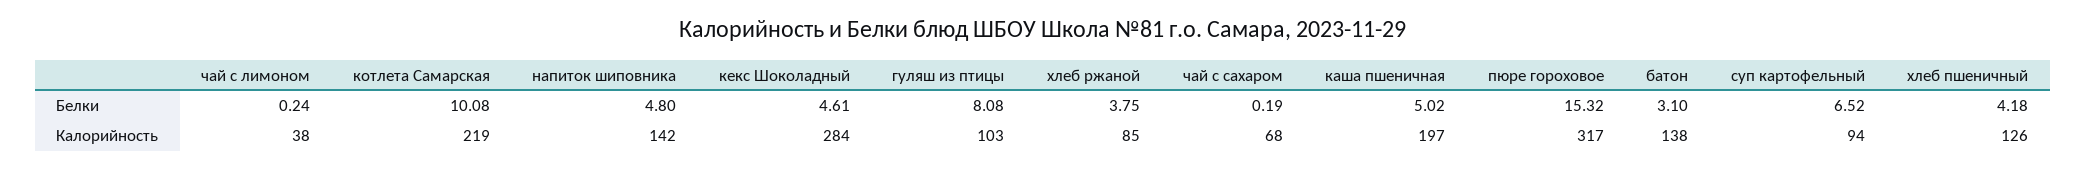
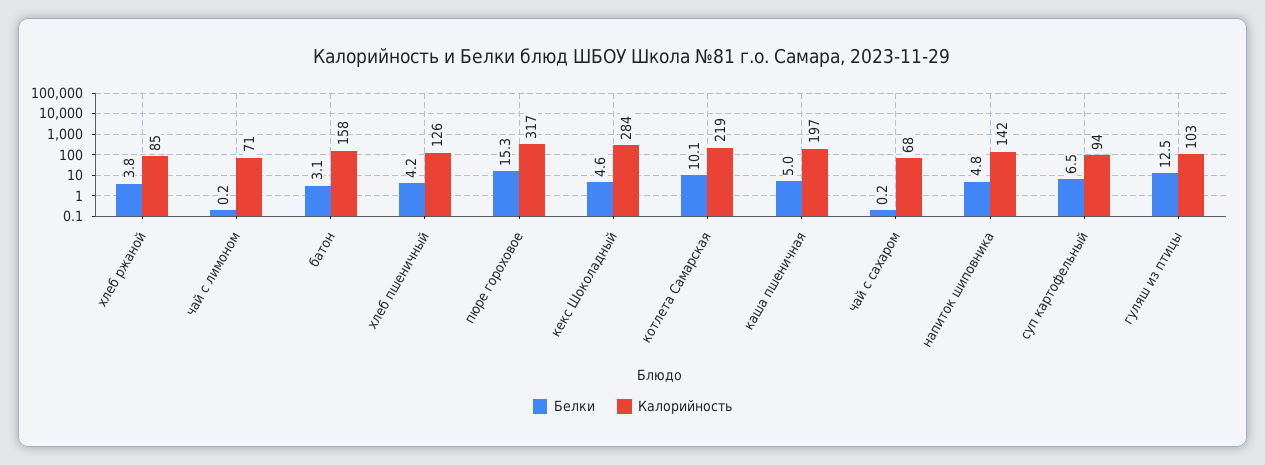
  {
    "Белки": {
      "чай с лимоном": 0.24,
      "котлета Самарская": 10.08,
      "напиток шиповника": 4.8,
      "кекс Шоколадный": 4.61,
-     "гуляш из птицы": 8.08,
+     "гуляш из птицы": 12.5,
      "хлеб ржаной": 3.75,
      "чай с сахаром": 0.19,
      "каша пшеничная": 5.02,
      "пюре гороховое": 15.32,
      "батон": 3.1,
      "суп картофельный": 6.52,
      "хлеб пшеничный": 4.18
    },
    "Калорийность": {
-     "чай с лимоном": 38,
+     "чай с лимоном": 71,
      "котлета Самарская": 219,
      "напиток шиповника": 142,
      "кекс Шоколадный": 284,
      "гуляш из птицы": 103,
      "хлеб ржаной": 85,
      "чай с сахаром": 68,
      "каша пшеничная": 197,
      "пюре гороховое": 317,
-     "батон": 138,
+     "батон": 158,
      "суп картофельный": 94,
      "хлеб пшеничный": 126
    }
  }

